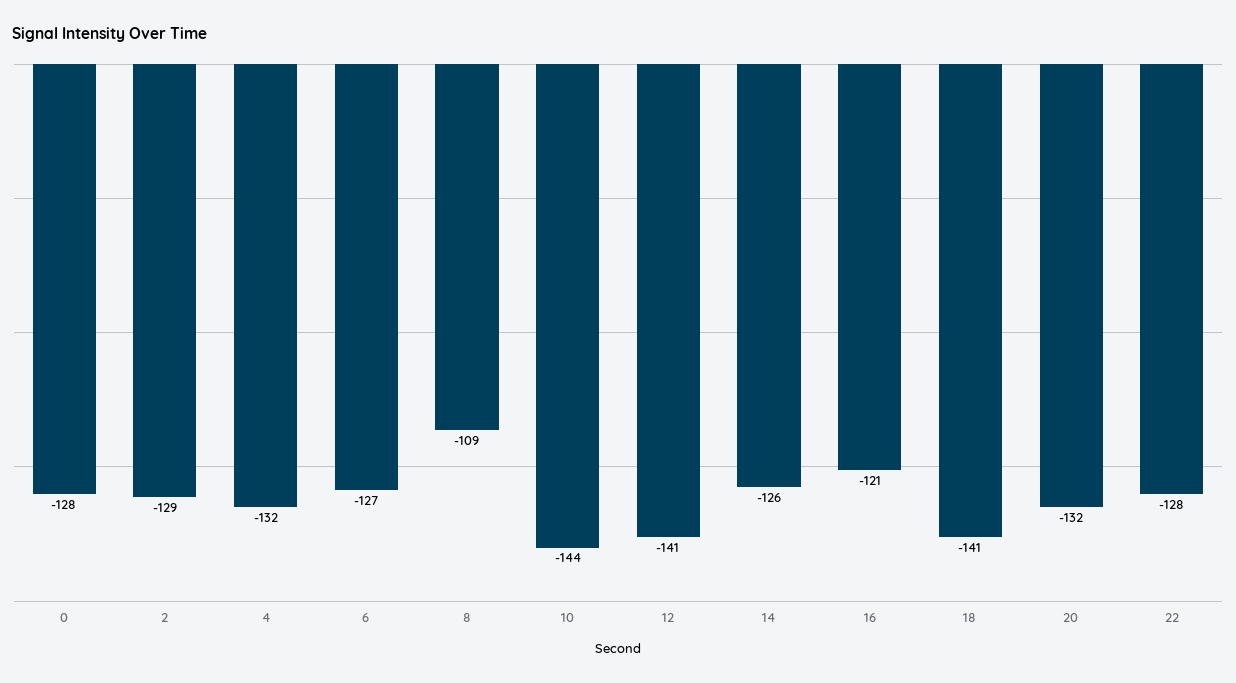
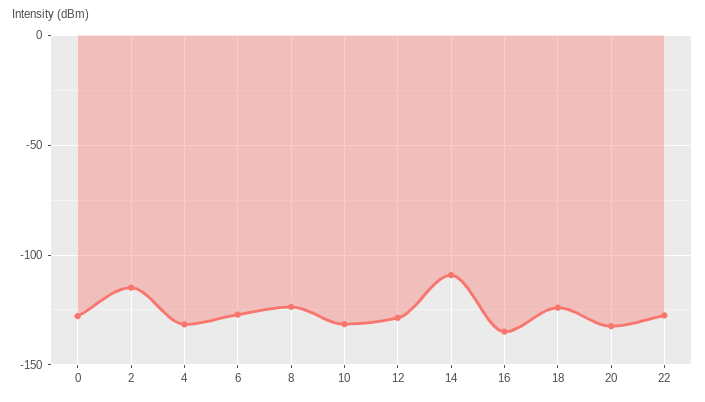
  {
    "0": -128,
-   "2": -129,
+   "2": -115,
    "4": -132,
    "6": -127,
-   "8": -109,
+   "8": -125,
-   "10": -144,
+   "10": -130,
-   "12": -141,
+   "12": -130,
-   "14": -126,
+   "14": -110,
-   "16": -121,
+   "16": -135,
-   "18": -141,
+   "18": -125,
    "20": -132,
    "22": -128
  }

